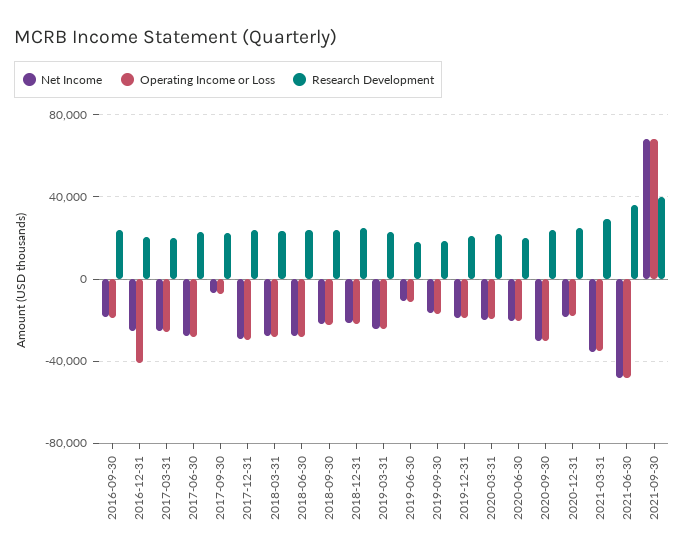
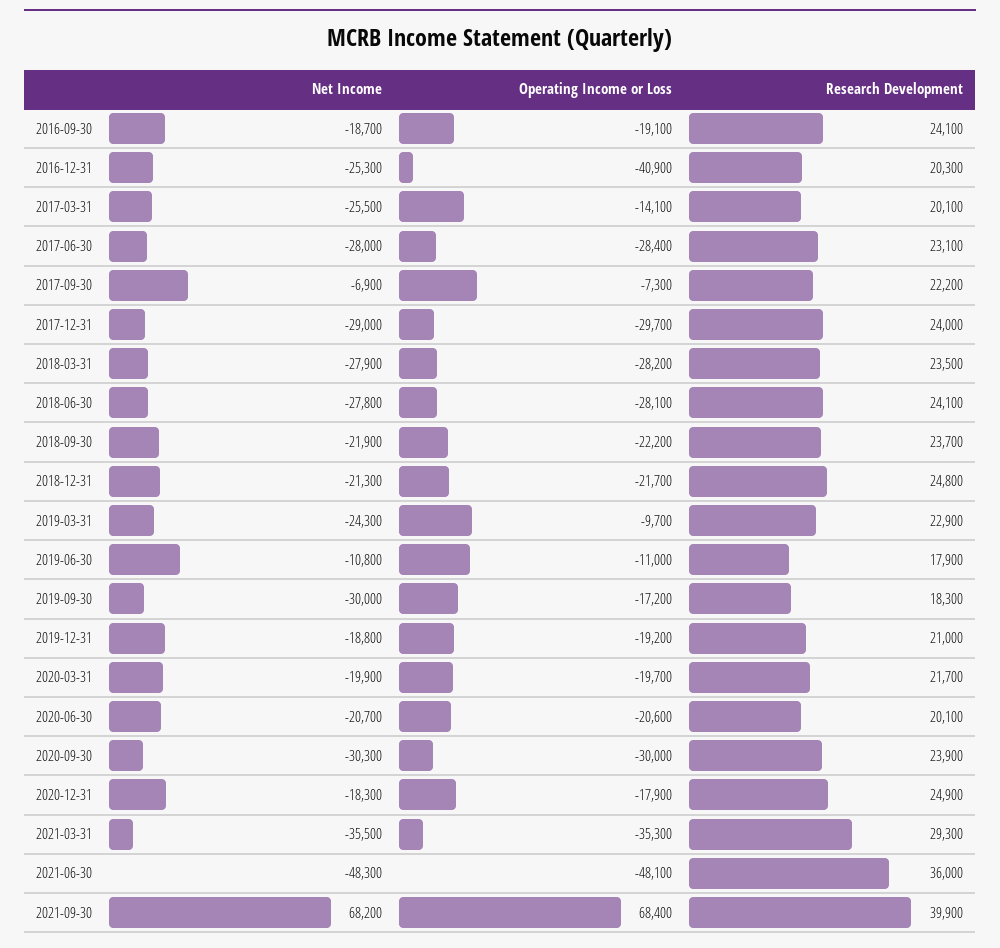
  {
    "Net Income": {
      "2016-09-30": -18700,
      "2016-12-31": -25300,
      "2017-03-31": -25500,
      "2017-06-30": -28000,
      "2017-09-30": -6900,
      "2017-12-31": -29000,
      "2018-03-31": -27900,
      "2018-06-30": -27800,
      "2018-09-30": -21900,
      "2018-12-31": -21300,
      "2019-03-31": -24300,
      "2019-06-30": -10800,
-     "2019-09-30": -15000,
+     "2019-09-30": -30000,
      "2019-12-31": -18800,
      "2020-03-31": -19900,
      "2020-06-30": -20700,
      "2020-09-30": -30300,
      "2020-12-31": -18300,
      "2021-03-31": -35500,
      "2021-06-30": -48300,
      "2021-09-30": 68200
    },
    "Operating Income or Loss": {
      "2016-09-30": -19100,
      "2016-12-31": -40900,
-     "2017-03-31": -25000,
+     "2017-03-31": -14100,
      "2017-06-30": -28400,
      "2017-09-30": -7300,
      "2017-12-31": -29700,
      "2018-03-31": -28200,
      "2018-06-30": -28100,
      "2018-09-30": -22200,
      "2018-12-31": -21700,
-     "2019-03-31": -25000,
+     "2019-03-31": -9700,
      "2019-06-30": -11000,
      "2019-09-30": -17200,
      "2019-12-31": -19200,
      "2020-03-31": -19700,
      "2020-06-30": -20600,
      "2020-09-30": -30000,
      "2020-12-31": -17900,
      "2021-03-31": -35300,
      "2021-06-30": -48100,
      "2021-09-30": 68400
    },
    "Research Development": {
      "2016-09-30": 24100,
      "2016-12-31": 20300,
      "2017-03-31": 20100,
      "2017-06-30": 23100,
      "2017-09-30": 22200,
      "2017-12-31": 24000,
      "2018-03-31": 23500,
      "2018-06-30": 24100,
      "2018-09-30": 23700,
      "2018-12-31": 24800,
      "2019-03-31": 22900,
      "2019-06-30": 17900,
      "2019-09-30": 18300,
      "2019-12-31": 21000,
      "2020-03-31": 21700,
      "2020-06-30": 20100,
      "2020-09-30": 23900,
      "2020-12-31": 24900,
      "2021-03-31": 29300,
      "2021-06-30": 36000,
      "2021-09-30": 39900
    }
  }

